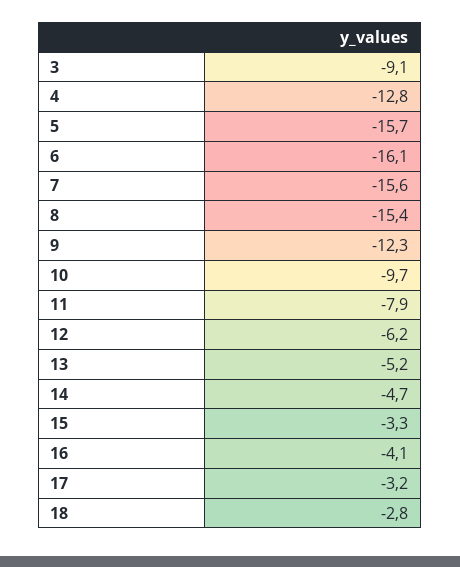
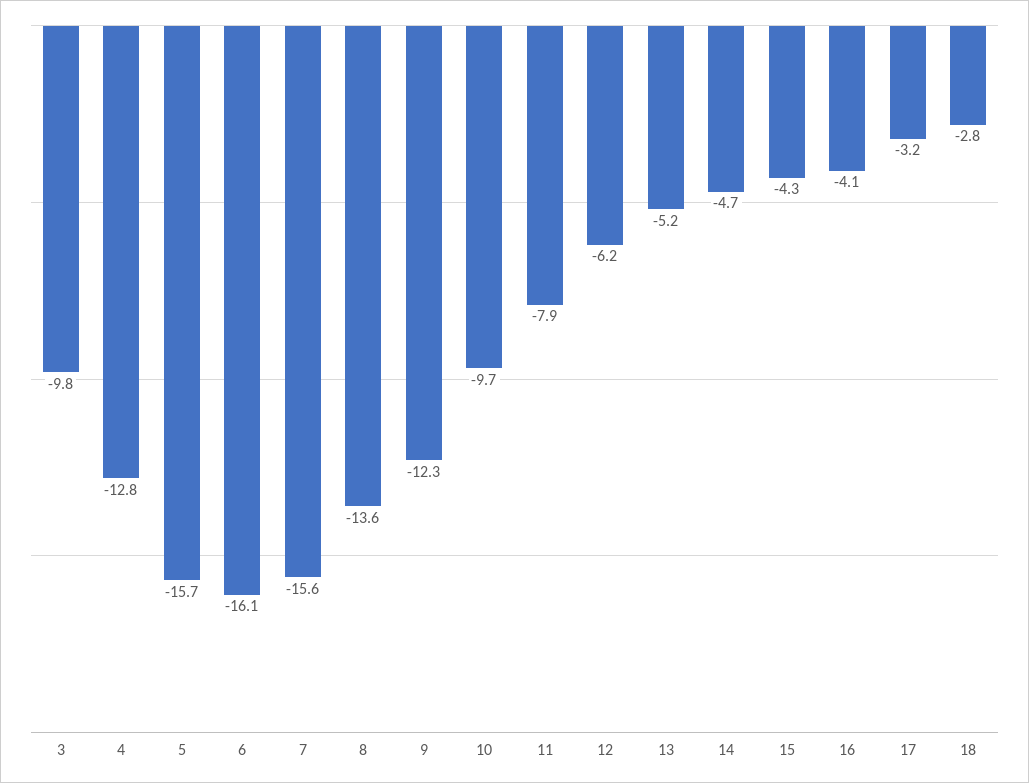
  {
-   "3": -9.1,
+   "3": -9.8,
    "4": -12.8,
    "5": -15.7,
    "6": -16.1,
    "7": -15.6,
-   "8": -15.4,
+   "8": -13.6,
    "9": -12.3,
    "10": -9.7,
    "11": -7.9,
    "12": -6.2,
    "13": -5.2,
    "14": -4.7,
-   "15": -3.3,
+   "15": -4.3,
    "16": -4.1,
    "17": -3.2,
    "18": -2.8
  }

